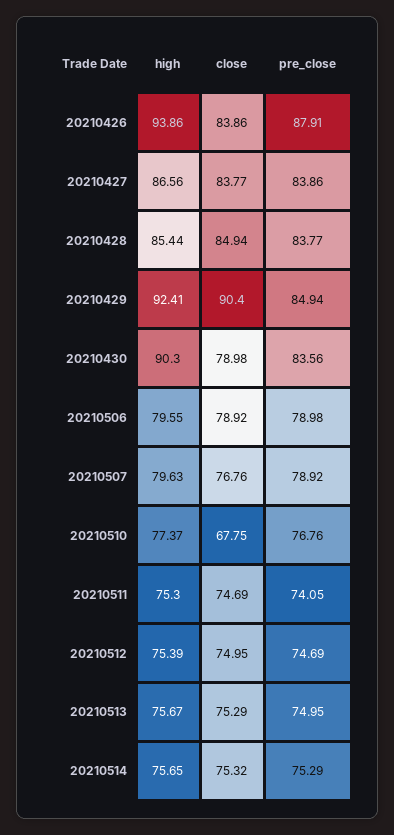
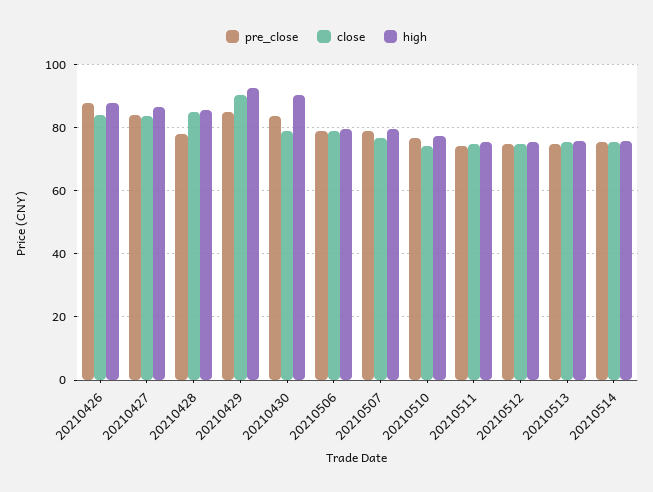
  {
    "high": {
-     "20210426": 93.86,
+     "20210426": 88,
      "20210427": 86.56,
      "20210428": 85.44,
      "20210429": 92.41,
      "20210430": 90.3,
      "20210506": 79.55,
      "20210507": 79.63,
      "20210510": 77.37,
      "20210511": 75.3,
      "20210512": 75.39,
      "20210513": 75.67,
      "20210514": 75.65
    },
    "close": {
      "20210426": 83.86,
      "20210427": 83.77,
      "20210428": 84.94,
      "20210429": 90.4,
      "20210430": 78.98,
      "20210506": 78.92,
      "20210507": 76.76,
-     "20210510": 67.75,
+     "20210510": 74,
      "20210511": 74.69,
      "20210512": 74.95,
      "20210513": 75.29,
      "20210514": 75.32
    },
    "pre_close": {
      "20210426": 87.91,
      "20210427": 83.86,
-     "20210428": 83.77,
+     "20210428": 78,
      "20210429": 84.94,
      "20210430": 83.56,
      "20210506": 78.98,
      "20210507": 78.92,
      "20210510": 76.76,
      "20210511": 74.05,
      "20210512": 74.69,
      "20210513": 74.95,
      "20210514": 75.29
    }
  }

